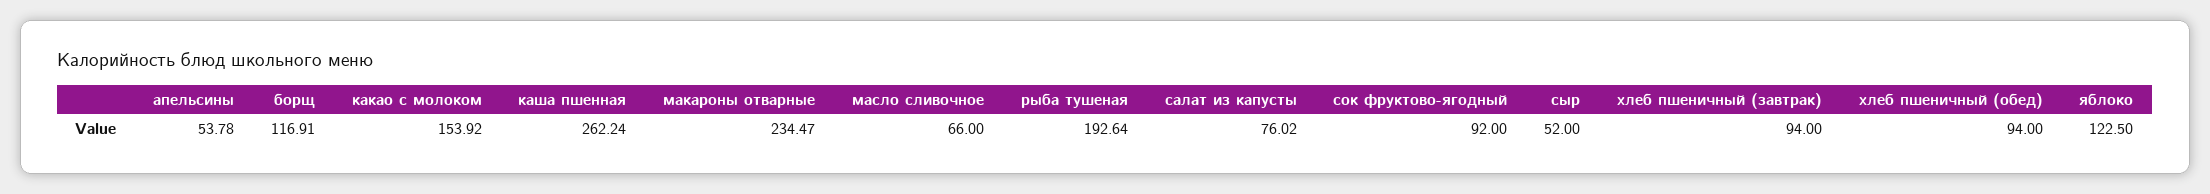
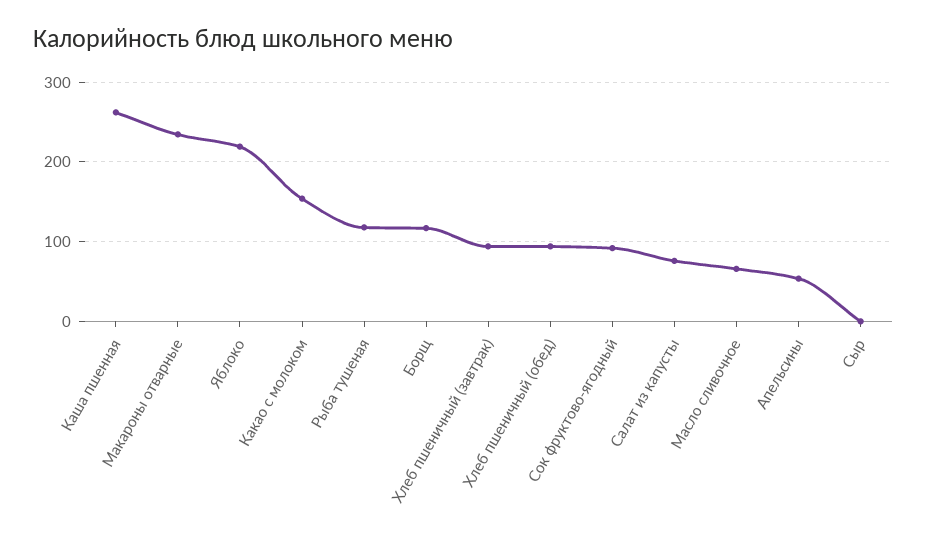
  {
    "апельсины": 53.78,
    "борщ": 116.91,
    "какао с молоком": 153.92,
    "каша пшенная": 262.24,
    "макароны отварные": 234.47,
    "масло сливочное": 66,
-   "рыба тушеная": 192.64,
+   "рыба тушеная": 120,
    "салат из капусты": 76.02,
    "сок фруктово-ягодный": 92,
-   "сыр": 52,
+   "сыр": 0,
    "хлеб пшеничный (завтрак)": 94,
    "хлеб пшеничный (обед)": 94,
-   "яблоко": 122.5
+   "яблоко": 220
  }

